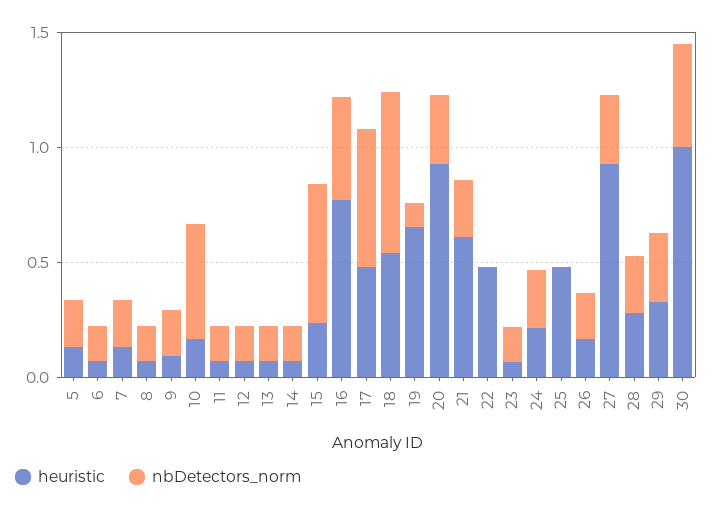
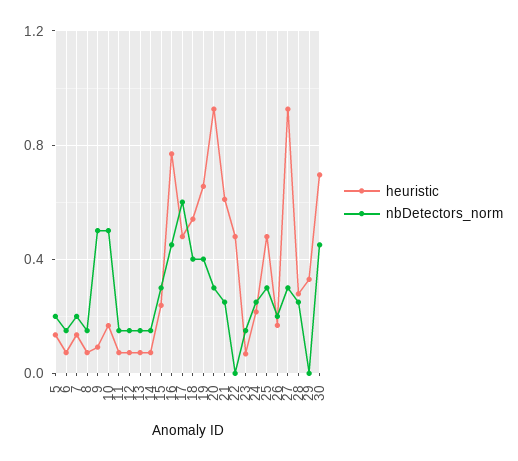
  {
    "heuristic": {
      "5": 0.15,
      "6": 0.05,
      "7": 0.15,
      "8": 0.05,
      "9": 0.1,
      "10": 0.15,
      "11": 0.05,
      "12": 0.05,
      "13": 0.05,
      "14": 0.05,
      "15": 0.25,
      "16": 0.75,
      "17": 0.5,
      "18": 0.55,
      "19": 0.65,
      "20": 0.95,
      "21": 0.6,
      "22": 0.5,
      "23": 0.05,
      "24": 0.2,
      "25": 0.5,
      "26": 0.15,
      "27": 0.95,
      "28": 0.3,
      "29": 0.35,
-     "30": 1
+     "30": 0.7
    },
    "nbDetectors_norm": {
      "5": 0.2,
      "6": 0.15,
      "7": 0.2,
      "8": 0.15,
-     "9": 0.2,
+     "9": 0.5,
      "10": 0.5,
      "11": 0.15,
      "12": 0.15,
      "13": 0.15,
      "14": 0.15,
-     "15": 0.6,
+     "15": 0.3,
      "16": 0.45,
      "17": 0.6,
-     "18": 0.7,
+     "18": 0.4,
-     "19": 0.1,
+     "19": 0.4,
      "20": 0.3,
      "21": 0.25,
      "22": 0,
      "23": 0.15,
      "24": 0.25,
-     "25": 0,
+     "25": 0.3,
      "26": 0.2,
      "27": 0.3,
      "28": 0.25,
-     "29": 0.3,
+     "29": 0,
      "30": 0.45
    }
  }

